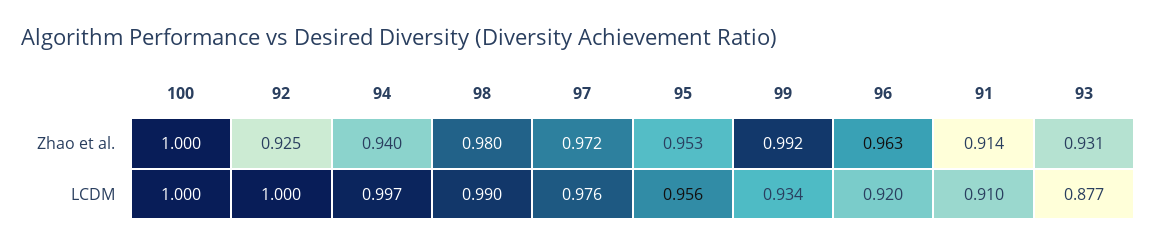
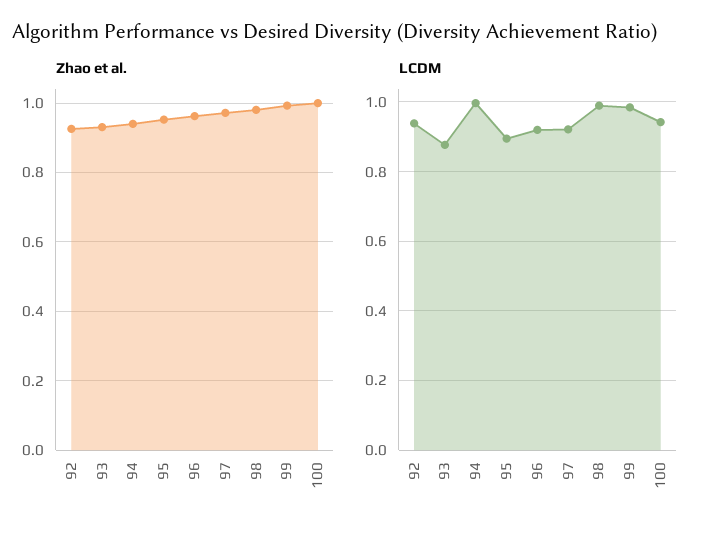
  {
    "Zhao et al.": {
      "100": 1,
      "92": 0.925,
      "94": 0.94,
      "98": 0.98,
      "97": 0.972,
      "95": 0.953,
      "99": 0.992,
      "96": 0.963,
-     "91": 0.914,
      "93": 0.931
    },
    "LCDM": {
-     "100": 1,
+     "100": 0.94,
-     "92": 1,
+     "92": 0.94,
      "94": 0.997,
      "98": 0.99,
-     "97": 0.976,
+     "97": 0.92,
-     "95": 0.956,
+     "95": 0.9,
-     "99": 0.934,
+     "99": 0.98,
      "96": 0.92,
-     "91": 0.91,
      "93": 0.877
    }
  }

